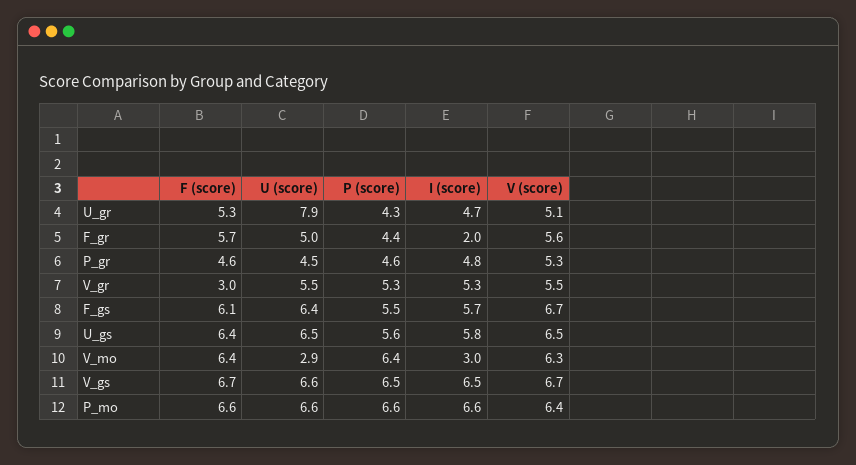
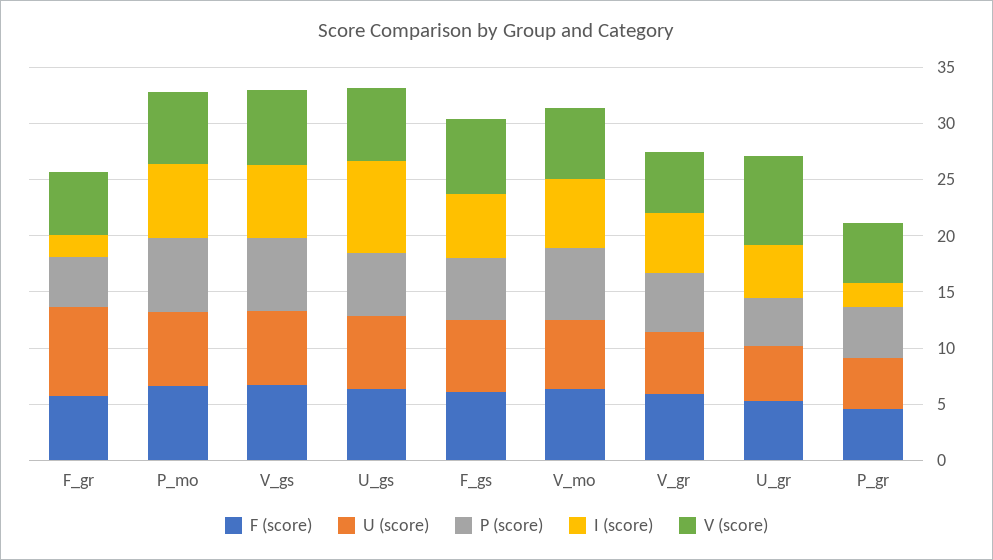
  {
    "F (score)": {
      "U_gr": 5.3,
      "F_gr": 5.7,
      "P_gr": 4.6,
-     "V_gr": 3,
+     "V_gr": 6,
      "F_gs": 6.1,
      "U_gs": 6.4,
      "V_mo": 6.4,
      "V_gs": 6.7,
      "P_mo": 6.6
    },
    "U (score)": {
-     "U_gr": 7.9,
+     "U_gr": 5,
-     "F_gr": 5,
+     "F_gr": 8,
      "P_gr": 4.5,
      "V_gr": 5.5,
      "F_gs": 6.4,
      "U_gs": 6.5,
-     "V_mo": 2.9,
+     "V_mo": 6,
      "V_gs": 6.6,
      "P_mo": 6.6
    },
    "P (score)": {
      "U_gr": 4.3,
      "F_gr": 4.4,
      "P_gr": 4.6,
      "V_gr": 5.3,
      "F_gs": 5.5,
      "U_gs": 5.6,
      "V_mo": 6.4,
      "V_gs": 6.5,
      "P_mo": 6.6
    },
    "I (score)": {
      "U_gr": 4.7,
      "F_gr": 2,
-     "P_gr": 4.8,
+     "P_gr": 2,
      "V_gr": 5.3,
      "F_gs": 5.7,
-     "U_gs": 5.8,
+     "U_gs": 8,
-     "V_mo": 3,
+     "V_mo": 6,
      "V_gs": 6.5,
      "P_mo": 6.6
    },
    "V (score)": {
-     "U_gr": 5.1,
+     "U_gr": 8,
      "F_gr": 5.6,
      "P_gr": 5.3,
      "V_gr": 5.5,
      "F_gs": 6.7,
      "U_gs": 6.5,
      "V_mo": 6.3,
      "V_gs": 6.7,
      "P_mo": 6.4
    }
  }

